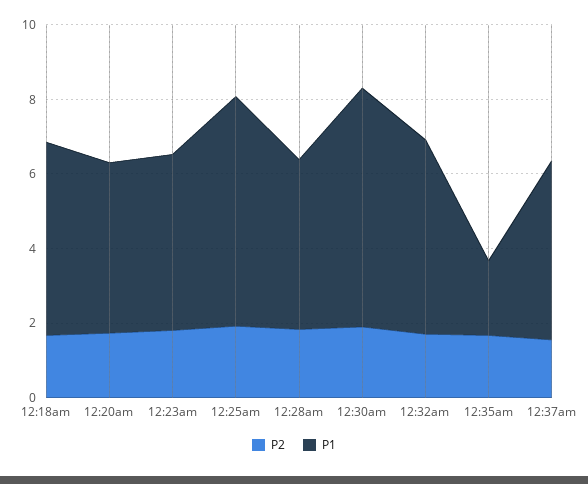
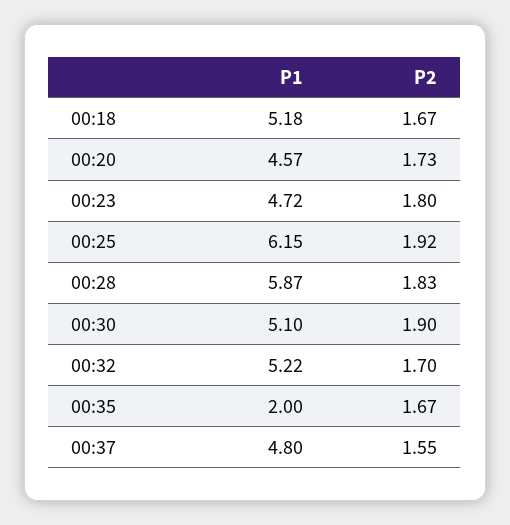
  {
    "P2": {
      "12:18am": 1.67,
      "12:20am": 1.73,
      "12:23am": 1.8,
      "12:25am": 1.92,
      "12:28am": 1.83,
      "12:30am": 1.9,
      "12:32am": 1.7,
      "12:35am": 1.67,
      "12:37am": 1.55
    },
    "P1": {
      "12:18am": 5.18,
      "12:20am": 4.57,
      "12:23am": 4.72,
      "12:25am": 6.15,
-     "12:28am": 4.5,
+     "12:28am": 5.87,
-     "12:30am": 6.5,
+     "12:30am": 5.1,
      "12:32am": 5.22,
      "12:35am": 2,
      "12:37am": 4.8
    }
  }

